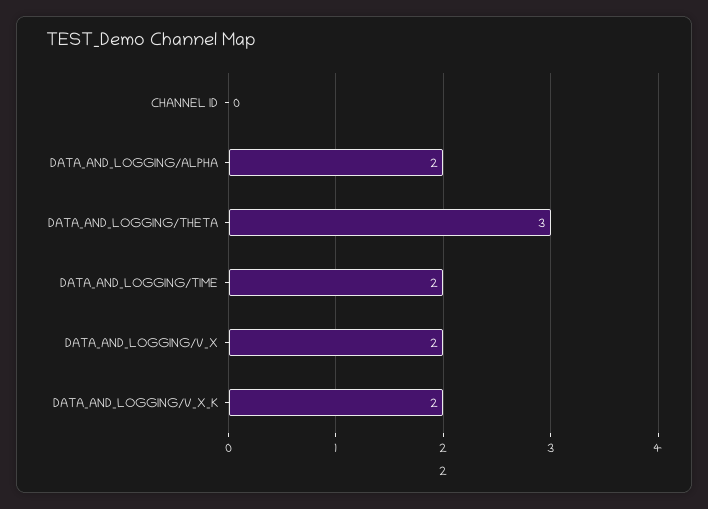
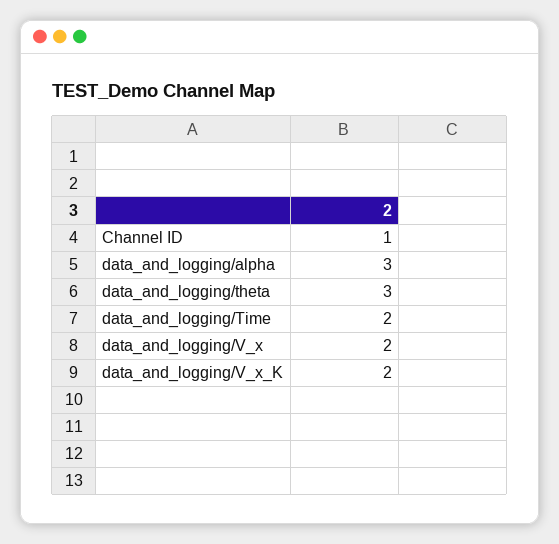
  {
-   "CHANNEL ID": 0,
+   "CHANNEL ID": 1,
-   "DATA_AND_LOGGING/ALPHA": 2,
+   "DATA_AND_LOGGING/ALPHA": 3,
    "DATA_AND_LOGGING/THETA": 3,
    "DATA_AND_LOGGING/TIME": 2,
    "DATA_AND_LOGGING/V_X": 2,
    "DATA_AND_LOGGING/V_X_K": 2
  }

